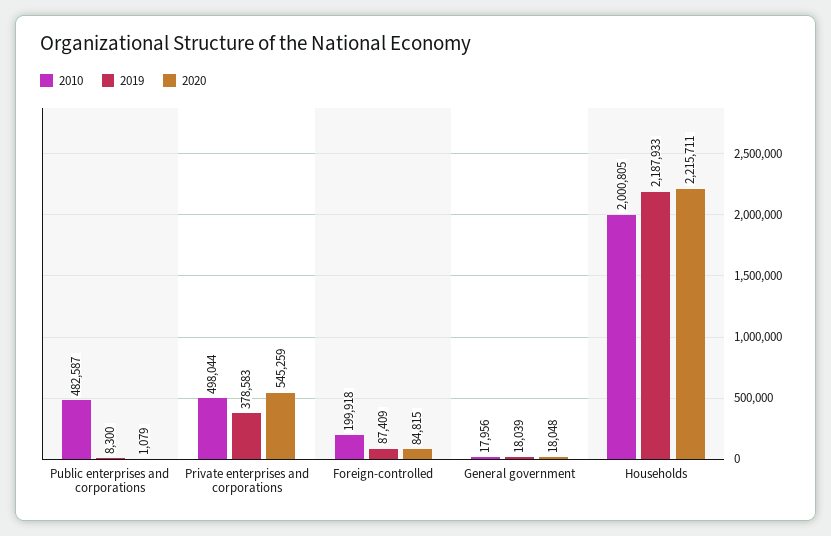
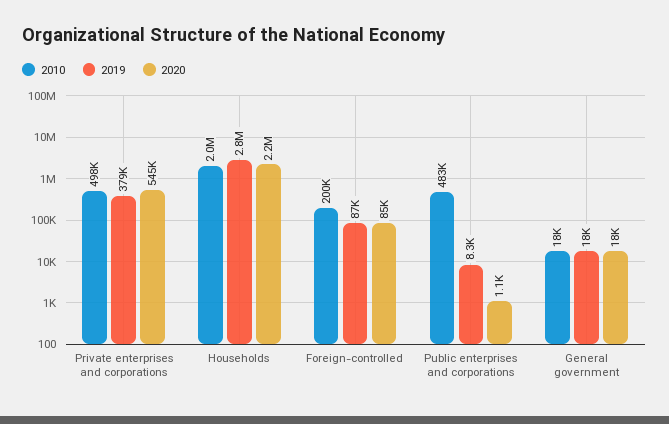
  {
    "2010": {
      "Public enterprises and corporations": 482587,
      "Private enterprises and corporations": 498044,
      "Foreign-controlled": 199918,
      "General government": 17956,
      "Households": 2000805
    },
    "2019": {
      "Public enterprises and corporations": 8300,
      "Private enterprises and corporations": 378583,
      "Foreign-controlled": 87409,
      "General government": 18039,
-     "Households": 2187933
+     "Households": 2800000
    },
    "2020": {
      "Public enterprises and corporations": 1079,
      "Private enterprises and corporations": 545259,
      "Foreign-controlled": 84815,
      "General government": 18048,
      "Households": 2215711
    }
  }

